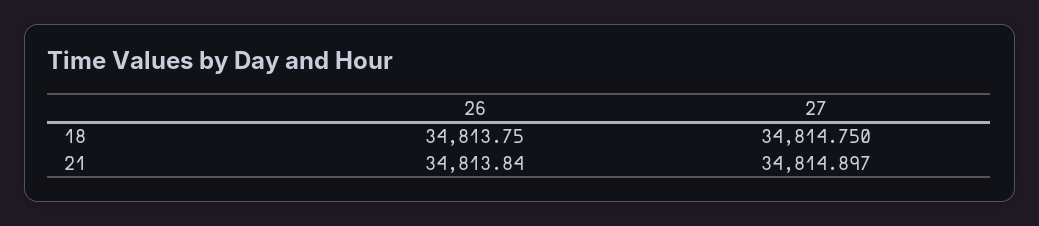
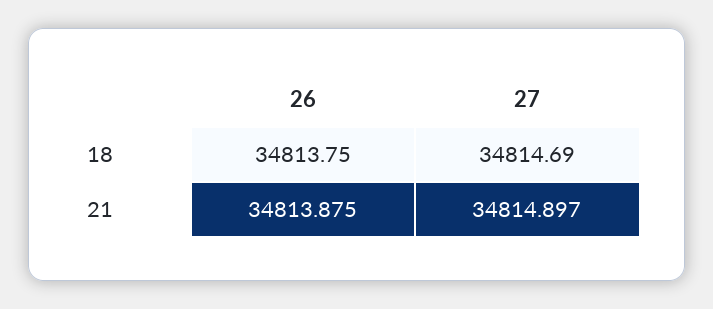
  {
    "26": {
      "18": 34813.75,
-     "21": 34813.84
+     "21": 34813.875
    },
    "27": {
-     "18": 34814.75,
+     "18": 34814.69,
      "21": 34814.897
    }
  }

